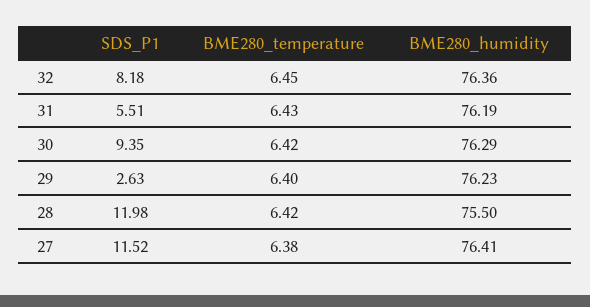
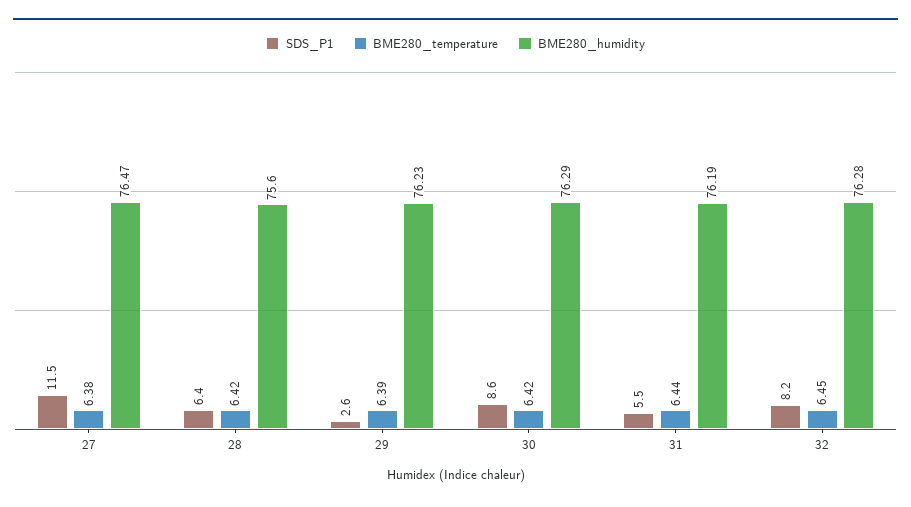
  {
    "SDS_P1": {
      "32": 8.18,
      "31": 5.51,
-     "30": 9.35,
+     "30": 8.6,
      "29": 2.63,
-     "28": 11.98,
+     "28": 6.4,
      "27": 11.52
    },
    "BME280_temperature": {
      "32": 6.45,
-     "31": 6.43,
+     "31": 6.44,
      "30": 6.42,
-     "29": 6.4,
+     "29": 6.39,
      "28": 6.42,
      "27": 6.38
    },
    "BME280_humidity": {
-     "32": 76.36,
+     "32": 76.28,
      "31": 76.19,
      "30": 76.29,
      "29": 76.23,
-     "28": 75.5,
+     "28": 75.6,
-     "27": 76.41
+     "27": 76.47
    }
  }

